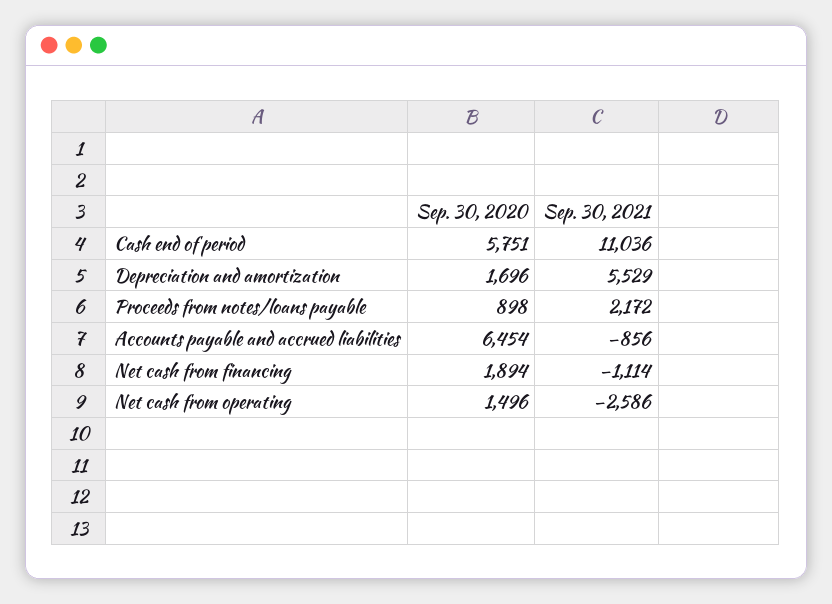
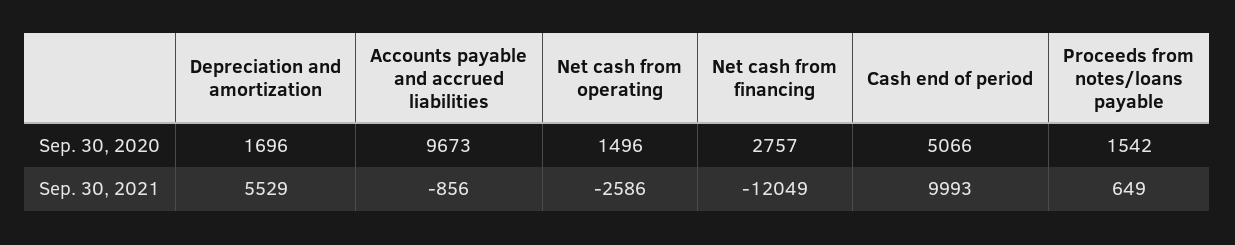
  {
    "Sep. 30, 2020": {
-     "Cash end of period": 5751,
+     "Cash end of period": 5066,
      "Depreciation and amortization": 1696,
-     "Proceeds from notes/loans payable": 898,
+     "Proceeds from notes/loans payable": 1542,
-     "Accounts payable and accrued liabilities": 6454,
+     "Accounts payable and accrued liabilities": 9673,
-     "Net cash from financing": 1894,
+     "Net cash from financing": 2757,
      "Net cash from operating": 1496
    },
    "Sep. 30, 2021": {
-     "Cash end of period": 11036,
+     "Cash end of period": 9993,
      "Depreciation and amortization": 5529,
-     "Proceeds from notes/loans payable": 2172,
+     "Proceeds from notes/loans payable": 649,
      "Accounts payable and accrued liabilities": -856,
-     "Net cash from financing": -1114,
+     "Net cash from financing": -12049,
      "Net cash from operating": -2586
    }
  }

